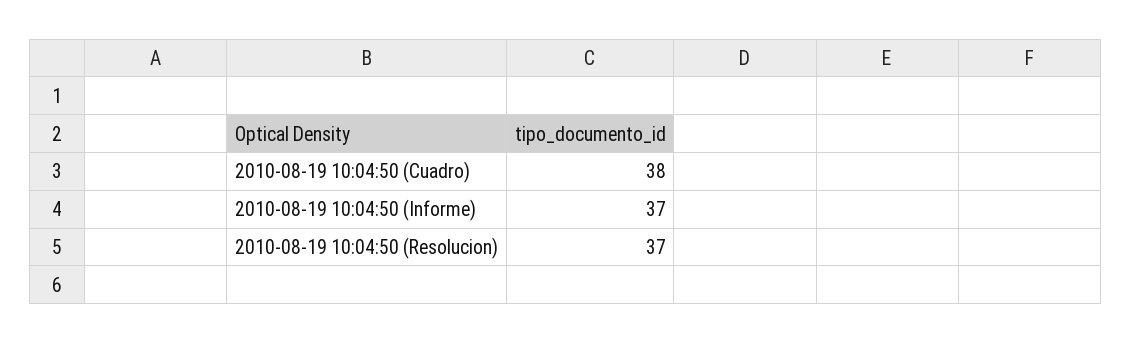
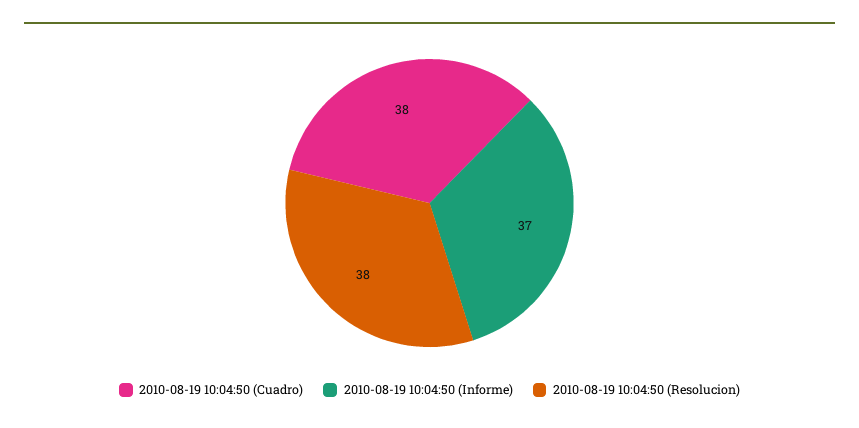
  {
    "2010-08-19 10:04:50 (Cuadro)": 38,
    "2010-08-19 10:04:50 (Informe)": 37,
-   "2010-08-19 10:04:50 (Resolucion)": 37
+   "2010-08-19 10:04:50 (Resolucion)": 38
  }

